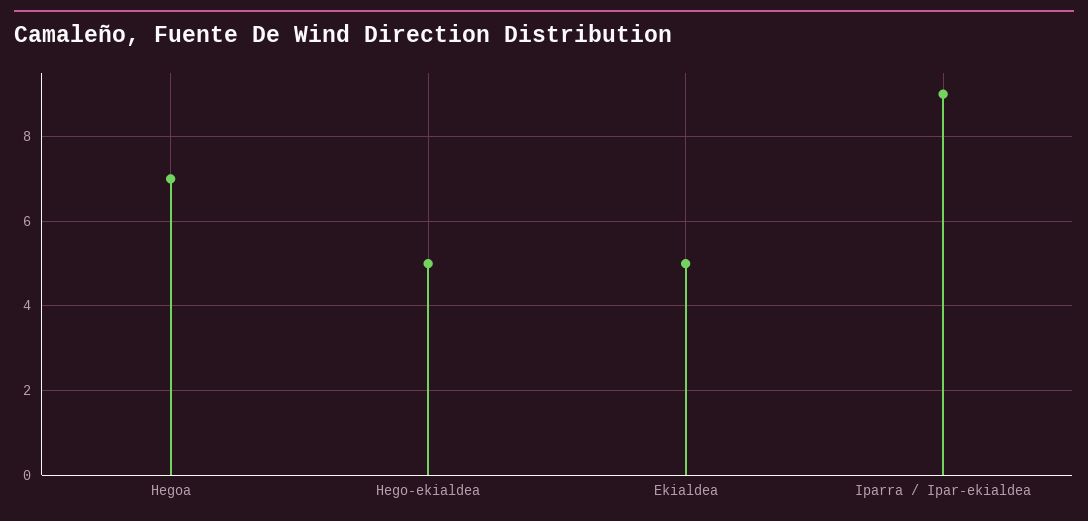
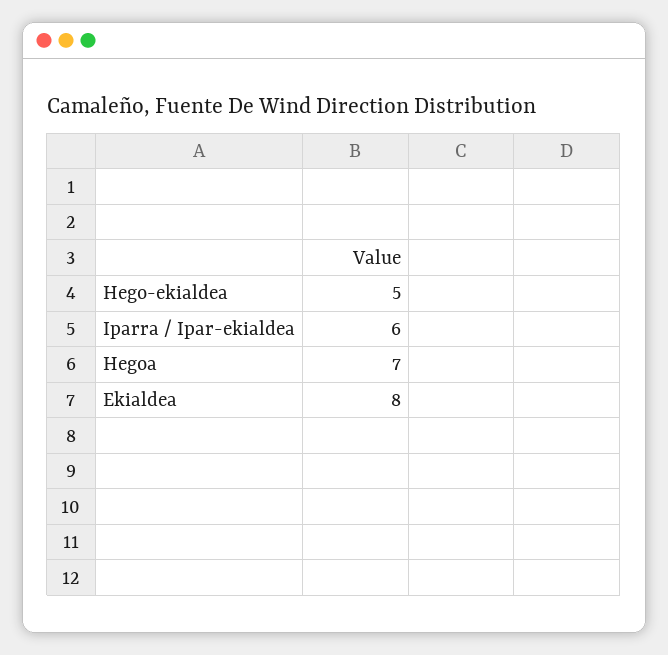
  {
    "Hegoa": 7,
    "Hego-ekialdea": 5,
-   "Ekialdea": 5,
+   "Ekialdea": 8,
-   "Iparra / Ipar-ekialdea": 9
+   "Iparra / Ipar-ekialdea": 6
  }

